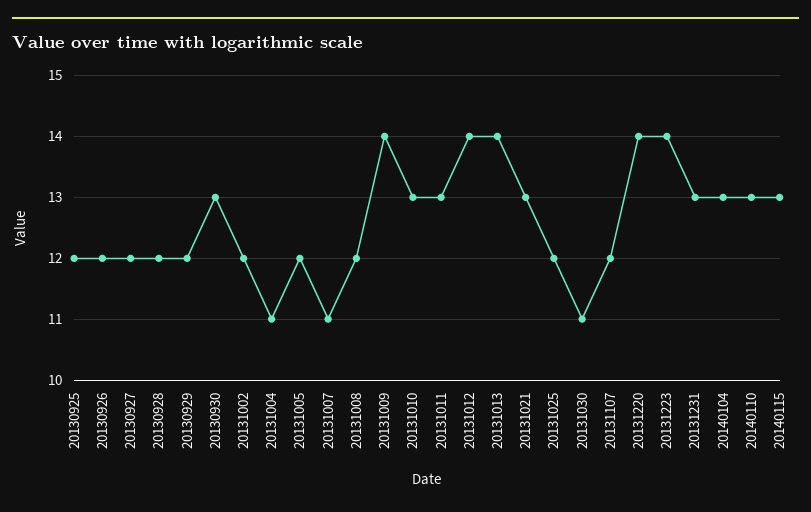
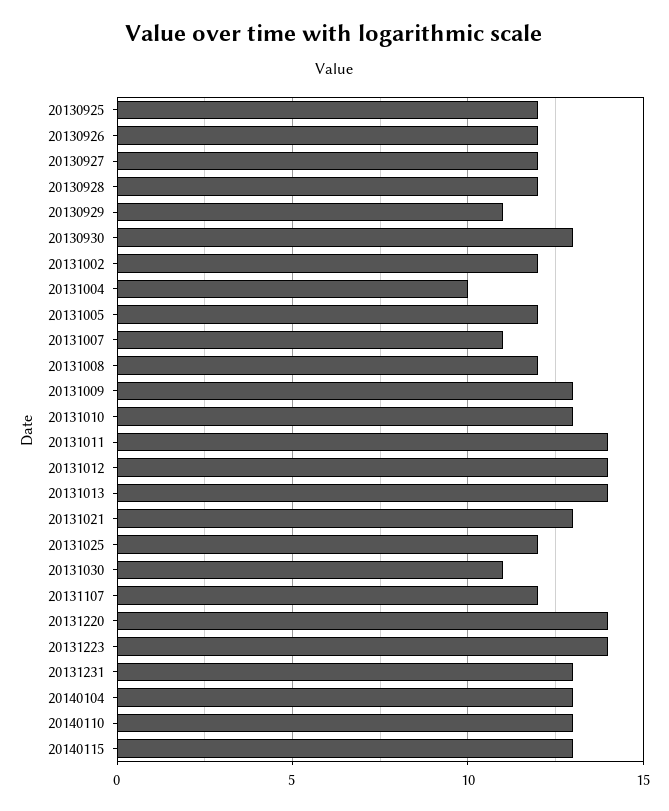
  {
    "20130925": 12,
    "20130926": 12,
    "20130927": 12,
    "20130928": 12,
-   "20130929": 12,
+   "20130929": 11,
    "20130930": 13,
    "20131002": 12,
-   "20131004": 11,
+   "20131004": 10,
    "20131005": 12,
    "20131007": 11,
    "20131008": 12,
-   "20131009": 14,
+   "20131009": 13,
    "20131010": 13,
-   "20131011": 13,
+   "20131011": 14,
    "20131012": 14,
    "20131013": 14,
    "20131021": 13,
    "20131025": 12,
    "20131030": 11,
    "20131107": 12,
    "20131220": 14,
    "20131223": 14,
    "20131231": 13,
    "20140104": 13,
    "20140110": 13,
    "20140115": 13
  }

